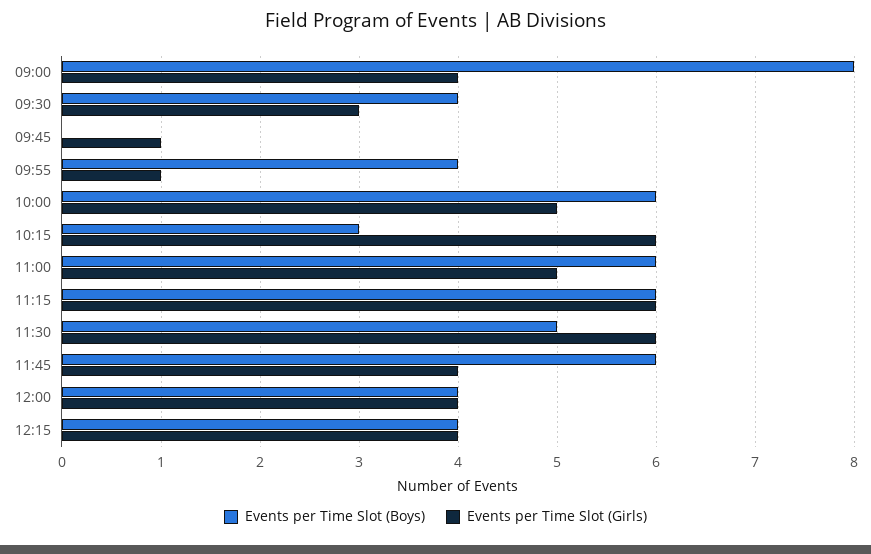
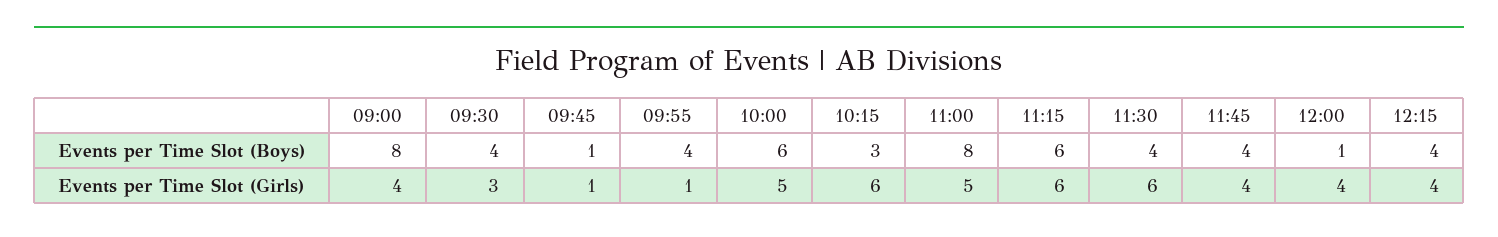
  {
    "Events per Time Slot (Boys)": {
      "09:00": 8,
      "09:30": 4,
-     "09:45": 0,
+     "09:45": 1,
      "09:55": 4,
      "10:00": 6,
      "10:15": 3,
-     "11:00": 6,
+     "11:00": 8,
      "11:15": 6,
-     "11:30": 5,
+     "11:30": 4,
-     "11:45": 6,
+     "11:45": 4,
-     "12:00": 4,
+     "12:00": 1,
      "12:15": 4
    },
    "Events per Time Slot (Girls)": {
      "09:00": 4,
      "09:30": 3,
      "09:45": 1,
      "09:55": 1,
      "10:00": 5,
      "10:15": 6,
      "11:00": 5,
      "11:15": 6,
      "11:30": 6,
      "11:45": 4,
      "12:00": 4,
      "12:15": 4
    }
  }

